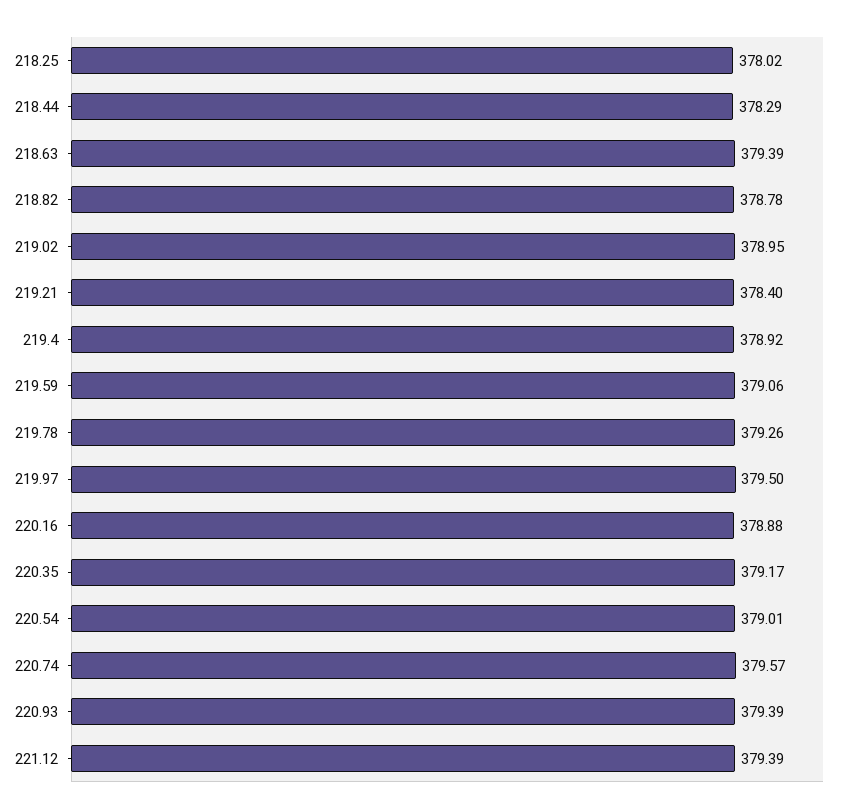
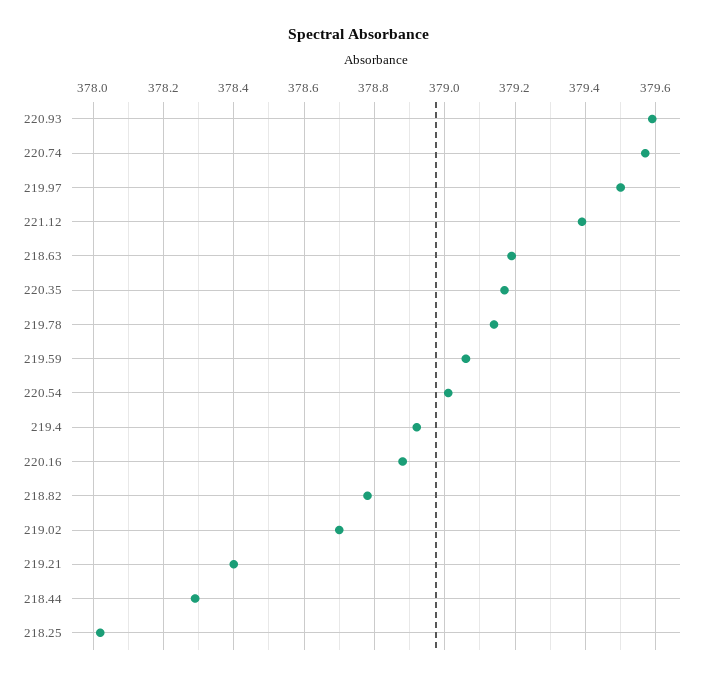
  {
    "218.25": 378.02,
    "218.44": 378.29,
-   "218.63": 379.39,
+   "218.63": 379.2,
    "218.82": 378.78,
-   "219.02": 378.95,
+   "219.02": 378.7,
    "219.21": 378.4,
    "219.4": 378.92,
    "219.59": 379.06,
-   "219.78": 379.26,
+   "219.78": 379.15,
    "219.97": 379.5,
    "220.16": 378.88,
    "220.35": 379.17,
    "220.54": 379.01,
    "220.74": 379.57,
-   "220.93": 379.39,
+   "220.93": 379.6,
    "221.12": 379.39
  }

